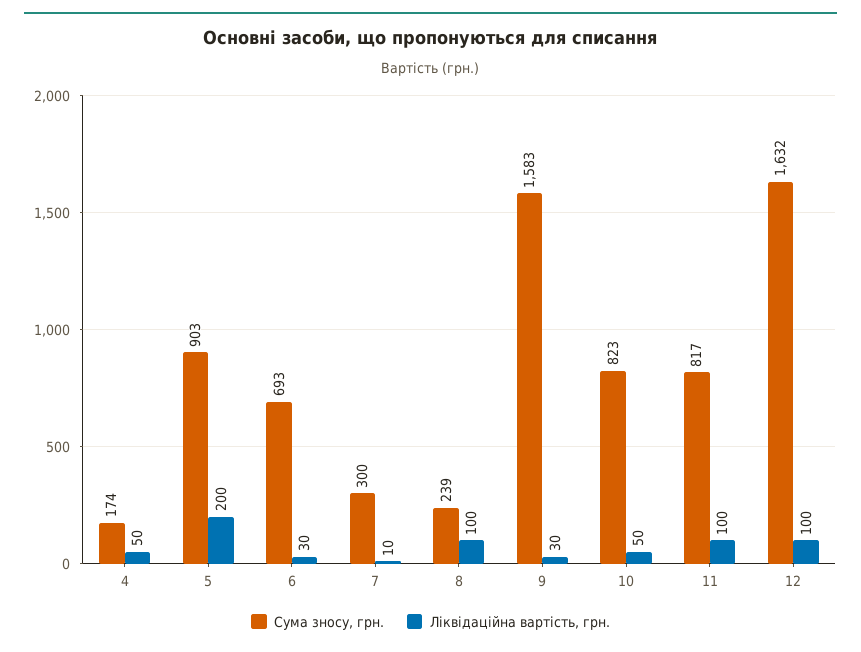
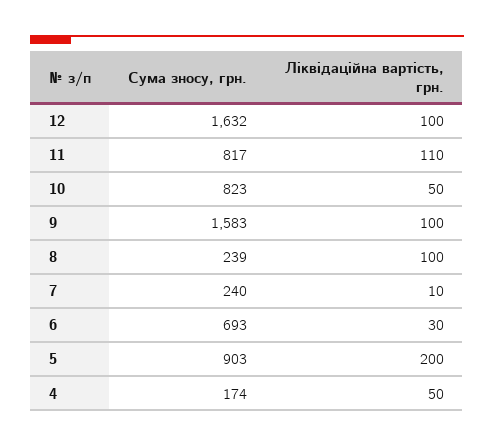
  {
    "Сума зносу, грн.": {
      "4": 174,
      "5": 903,
      "6": 693,
-     "7": 300,
+     "7": 240,
      "8": 239,
      "9": 1583,
      "10": 823,
      "11": 817,
      "12": 1632
    },
    "Ліквідаційна вартість, грн.": {
      "4": 50,
      "5": 200,
      "6": 30,
      "7": 10,
      "8": 100,
-     "9": 30,
+     "9": 100,
      "10": 50,
-     "11": 100,
+     "11": 110,
      "12": 100
    }
  }

